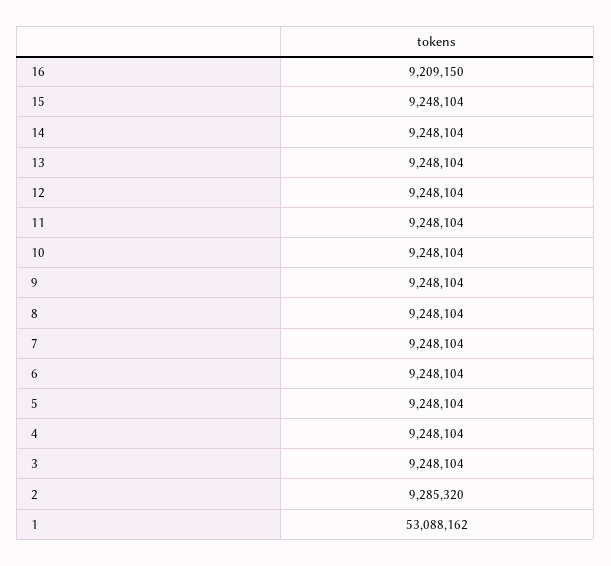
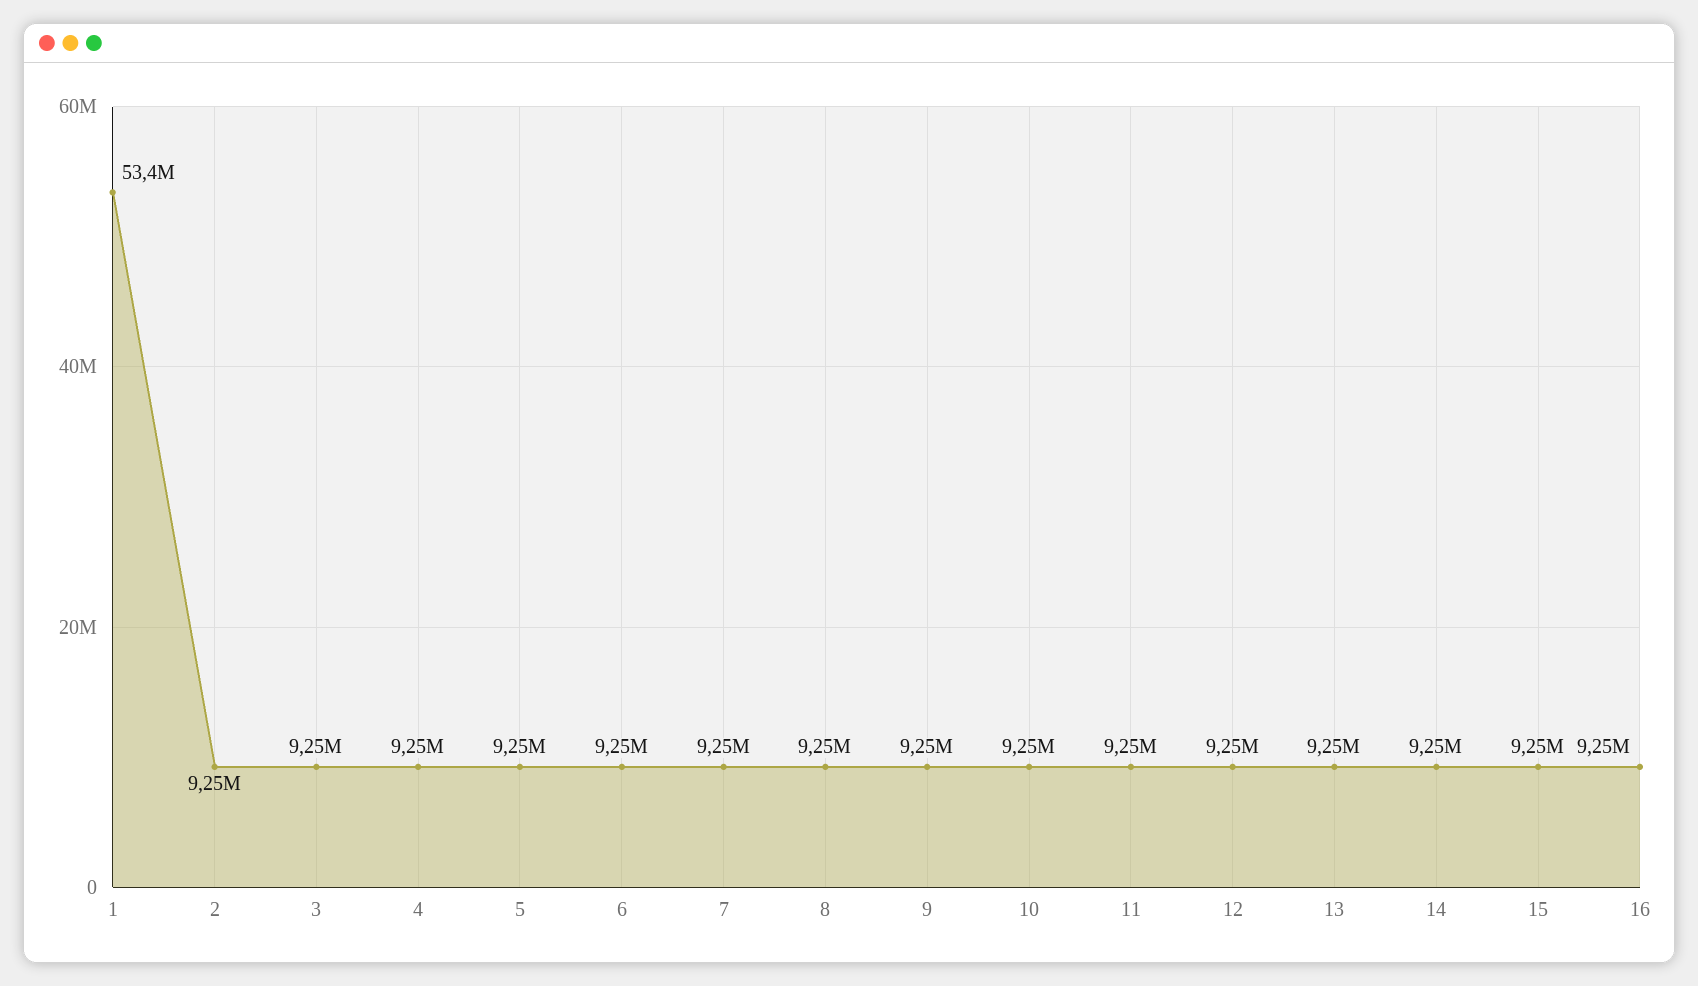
  {
-   "16": 9209150,
+   "16": 9250000,
    "15": 9248104,
    "14": 9248104,
    "13": 9248104,
    "12": 9248104,
    "11": 9248104,
    "10": 9248104,
    "9": 9248104,
    "8": 9248104,
    "7": 9248104,
    "6": 9248104,
    "5": 9248104,
    "4": 9248104,
    "3": 9248104,
-   "2": 9285320,
+   "2": 9250000,
-   "1": 53088162
+   "1": 53400000
  }

